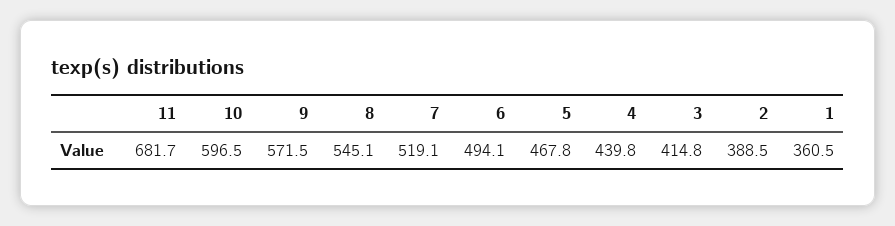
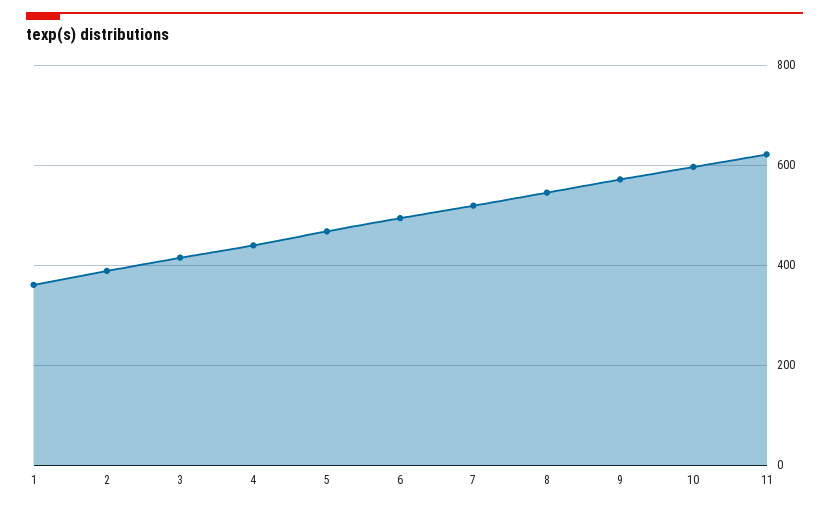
  {
-   "11": 681.7,
+   "11": 620,
    "10": 596.5,
    "9": 571.5,
    "8": 545.1,
    "7": 519.1,
    "6": 494.1,
    "5": 467.8,
    "4": 439.8,
    "3": 414.8,
    "2": 388.5,
    "1": 360.5
  }

